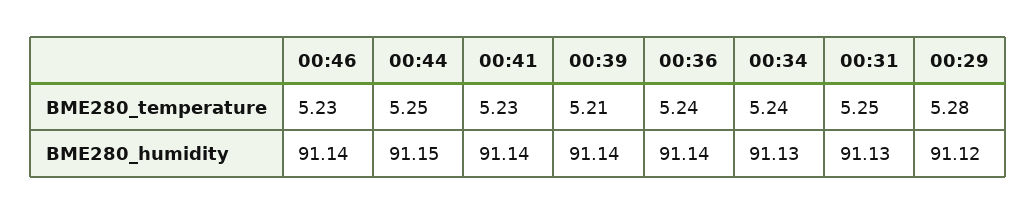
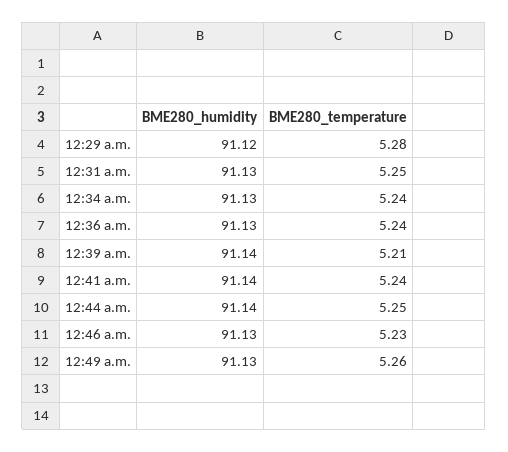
  {
    "00:46": {
      "BME280_temperature": 5.23,
-     "BME280_humidity": 91.14
+     "BME280_humidity": 91.13
    },
    "00:44": {
      "BME280_temperature": 5.25,
-     "BME280_humidity": 91.15
+     "BME280_humidity": 91.14
    },
    "00:41": {
-     "BME280_temperature": 5.23,
+     "BME280_temperature": 5.24,
      "BME280_humidity": 91.14
    },
    "00:39": {
      "BME280_temperature": 5.21,
      "BME280_humidity": 91.14
    },
    "00:36": {
      "BME280_temperature": 5.24,
-     "BME280_humidity": 91.14
+     "BME280_humidity": 91.13
    },
    "00:34": {
      "BME280_temperature": 5.24,
      "BME280_humidity": 91.13
    },
    "00:31": {
      "BME280_temperature": 5.25,
      "BME280_humidity": 91.13
    },
    "00:29": {
      "BME280_temperature": 5.28,
      "BME280_humidity": 91.12
-   }
+   },
+   "12:49 a.m.": {
+     "BME280_humidity": 91.13,
+     "BME280_temperature": 5.26
+   }
  }

